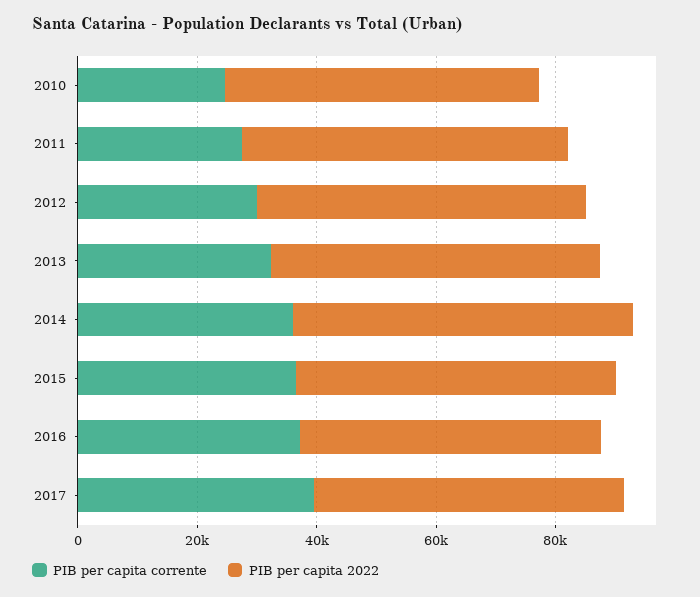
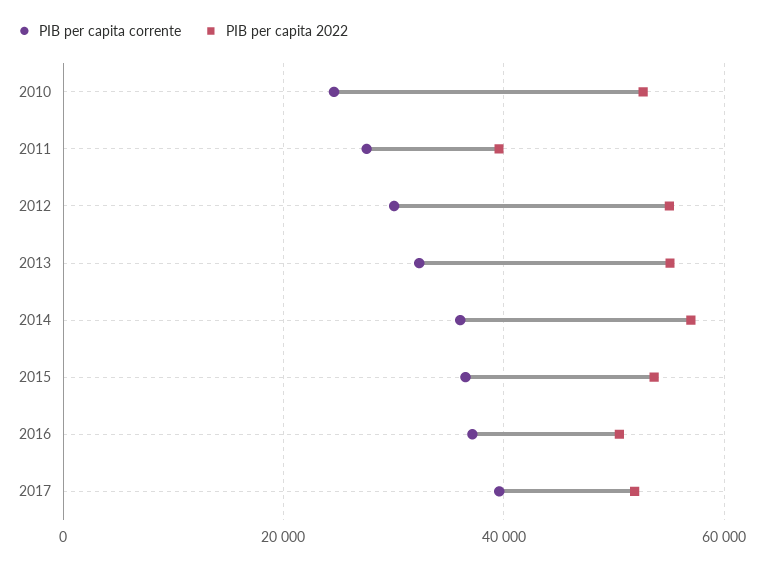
  {
    "PIB per capita corrente": {
      "2010": 24000,
      "2011": 28000,
      "2012": 30000,
      "2013": 32000,
      "2014": 36000,
      "2015": 36000,
      "2016": 38000,
      "2017": 40000
    },
    "PIB per capita 2022": {
      "2010": 52000,
-     "2011": 55000,
+     "2011": 40000,
      "2012": 56000,
      "2013": 56000,
      "2014": 56000,
      "2015": 54000,
      "2016": 50000,
      "2017": 52000
    }
  }

